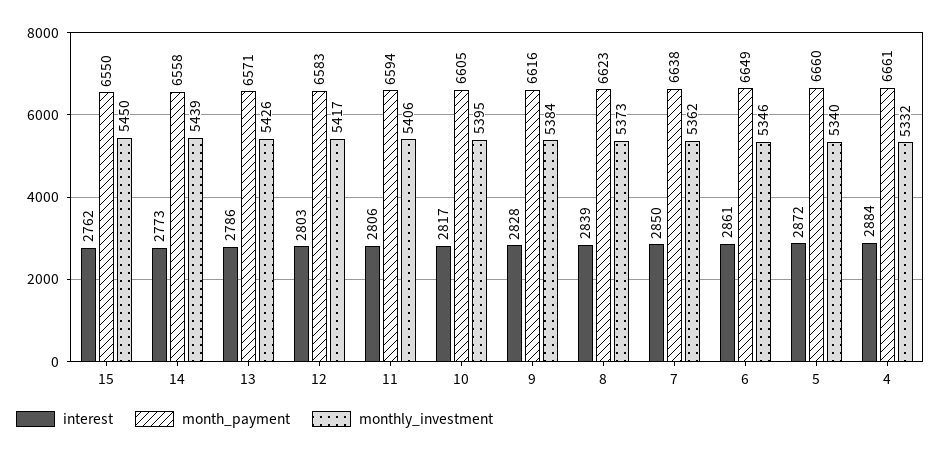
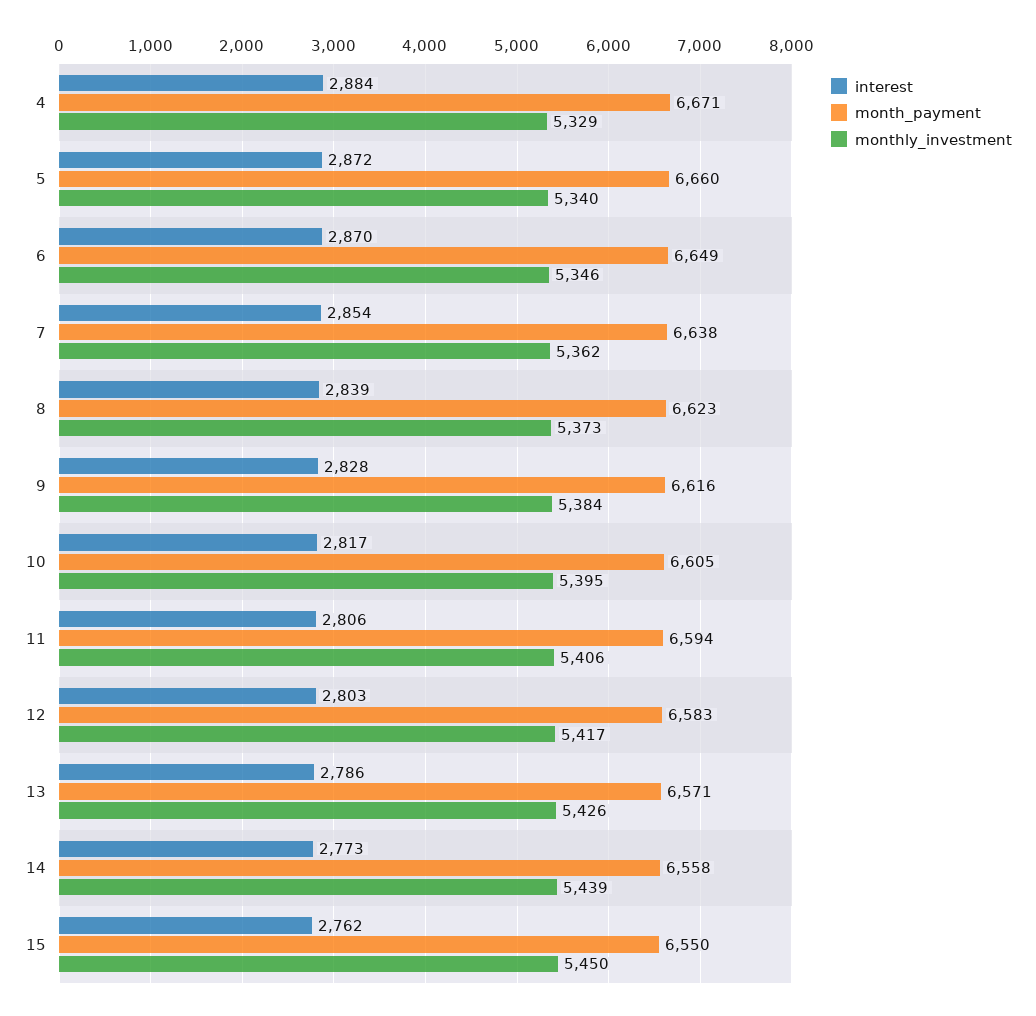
  {
    "interest": {
      "15": 2762,
      "14": 2773,
      "13": 2786,
      "12": 2803,
      "11": 2806,
      "10": 2817,
      "9": 2828,
      "8": 2839,
-     "7": 2850,
+     "7": 2854,
-     "6": 2861,
+     "6": 2870,
      "5": 2872,
      "4": 2884
    },
    "month_payment": {
      "15": 6550,
      "14": 6558,
      "13": 6571,
      "12": 6583,
      "11": 6594,
      "10": 6605,
      "9": 6616,
      "8": 6623,
      "7": 6638,
      "6": 6649,
      "5": 6660,
-     "4": 6661
+     "4": 6671
    },
    "monthly_investment": {
      "15": 5450,
      "14": 5439,
      "13": 5426,
      "12": 5417,
      "11": 5406,
      "10": 5395,
      "9": 5384,
      "8": 5373,
      "7": 5362,
      "6": 5346,
      "5": 5340,
-     "4": 5332
+     "4": 5329
    }
  }

